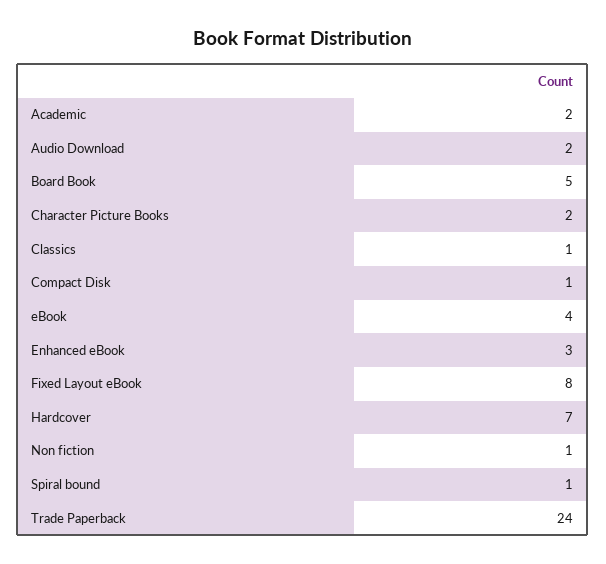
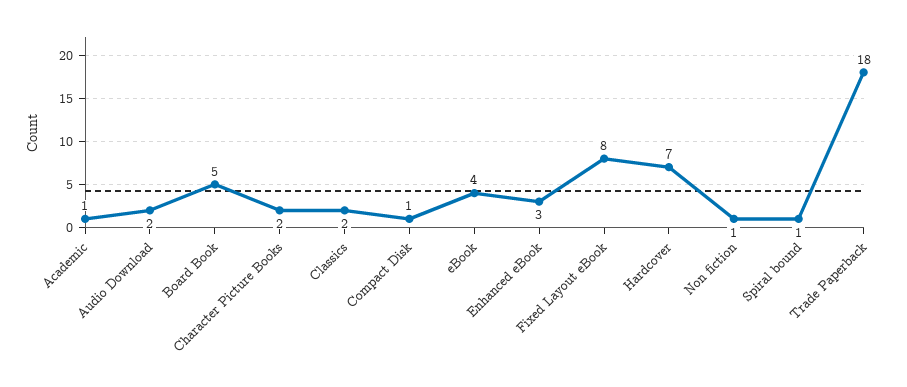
  {
-   "Academic": 2,
+   "Academic": 1,
    "Audio Download": 2,
    "Board Book": 5,
    "Character Picture Books": 2,
-   "Classics": 1,
+   "Classics": 2,
    "Compact Disk": 1,
    "eBook": 4,
    "Enhanced eBook": 3,
    "Fixed Layout eBook": 8,
    "Hardcover": 7,
    "Non fiction": 1,
    "Spiral bound": 1,
-   "Trade Paperback": 24
+   "Trade Paperback": 18
  }

